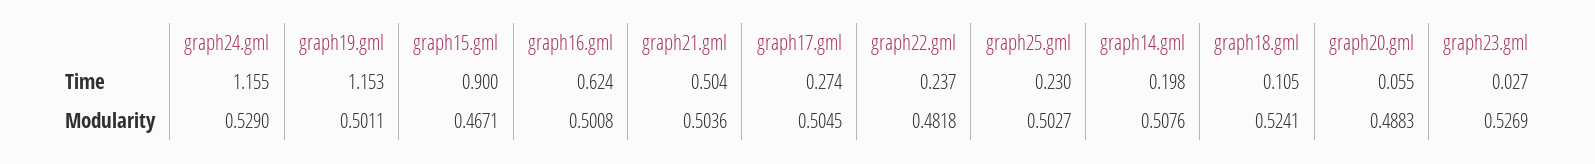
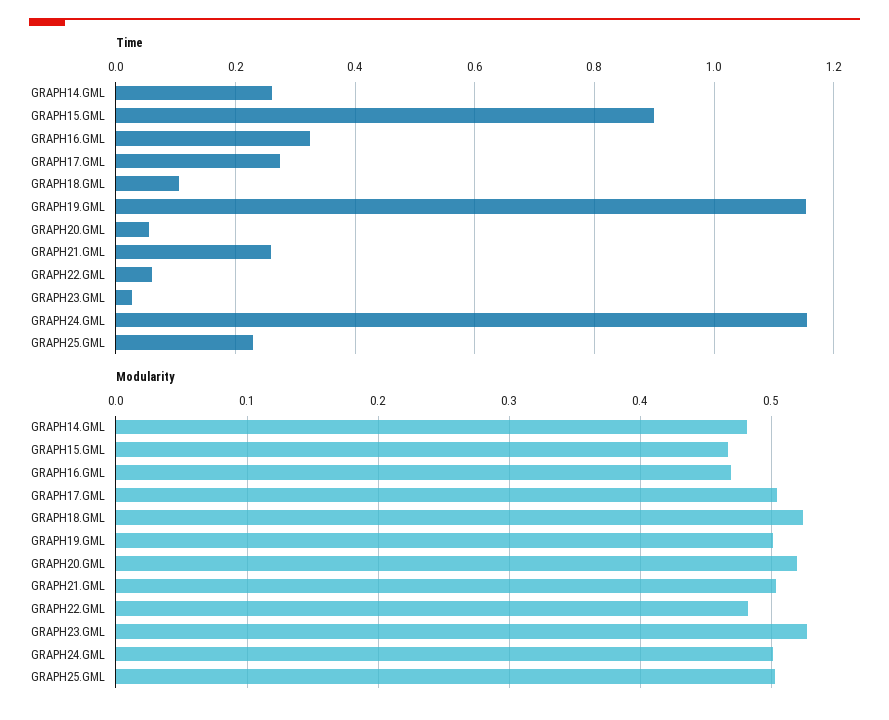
  {
    "Time": {
      "graph24.gml": 1.155,
      "graph19.gml": 1.153,
      "graph15.gml": 0.9,
-     "graph16.gml": 0.624,
+     "graph16.gml": 0.32,
-     "graph21.gml": 0.504,
+     "graph21.gml": 0.26,
      "graph17.gml": 0.274,
-     "graph22.gml": 0.237,
+     "graph22.gml": 0.06,
      "graph25.gml": 0.23,
-     "graph14.gml": 0.198,
+     "graph14.gml": 0.26,
      "graph18.gml": 0.105,
      "graph20.gml": 0.055,
      "graph23.gml": 0.027
    },
    "Modularity": {
-     "graph24.gml": 0.529,
+     "graph24.gml": 0.5,
      "graph19.gml": 0.5011,
      "graph15.gml": 0.4671,
-     "graph16.gml": 0.5008,
+     "graph16.gml": 0.47,
      "graph21.gml": 0.5036,
      "graph17.gml": 0.5045,
      "graph22.gml": 0.4818,
      "graph25.gml": 0.5027,
-     "graph14.gml": 0.5076,
+     "graph14.gml": 0.48,
      "graph18.gml": 0.5241,
-     "graph20.gml": 0.4883,
+     "graph20.gml": 0.52,
      "graph23.gml": 0.5269
    }
  }

